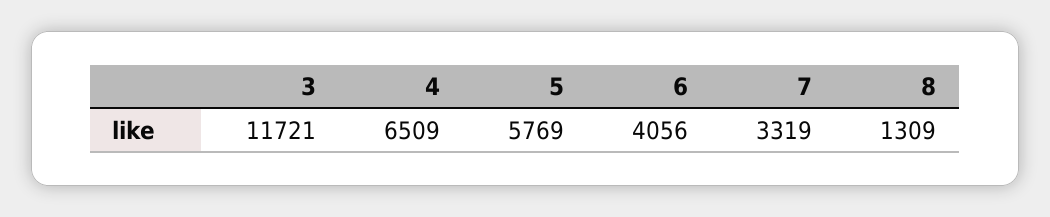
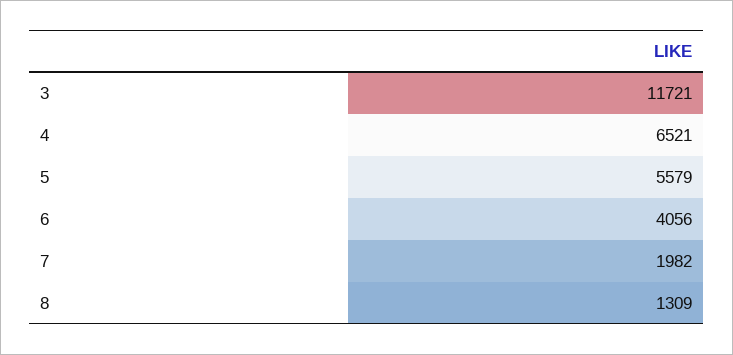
  {
    "3": 11721,
-   "4": 6509,
+   "4": 6521,
-   "5": 5769,
+   "5": 5579,
    "6": 4056,
-   "7": 3319,
+   "7": 1982,
    "8": 1309
  }

